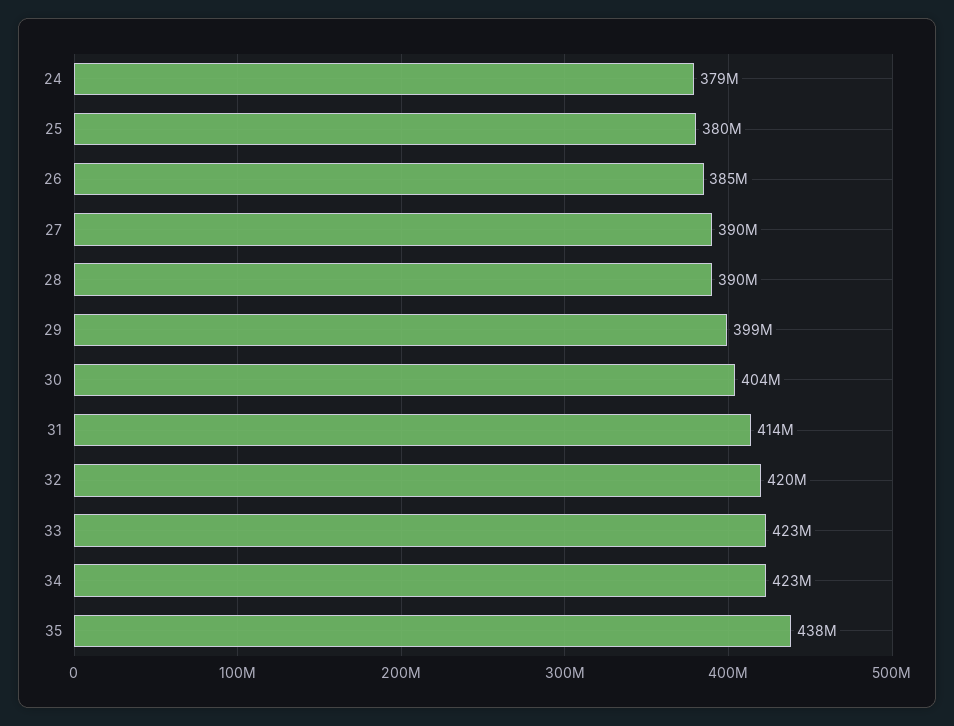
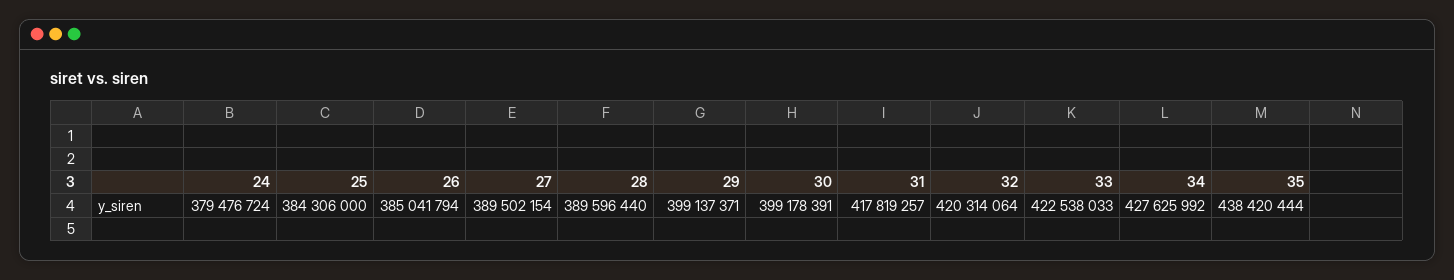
  {
    "24": 379476724,
-   "25": 380000000,
+   "25": 384306000,
    "26": 385041794,
    "27": 389502154,
    "28": 389596440,
    "29": 399137371,
-   "30": 404000000,
+   "30": 399178391,
-   "31": 414000000,
+   "31": 417819257,
    "32": 420314064,
    "33": 422538033,
-   "34": 423000000,
+   "34": 427625992,
    "35": 438420444
  }

